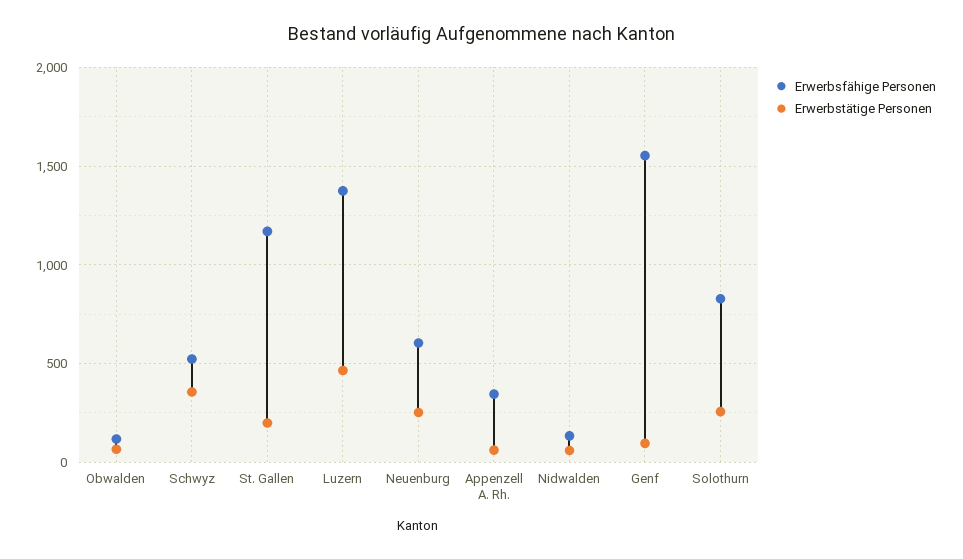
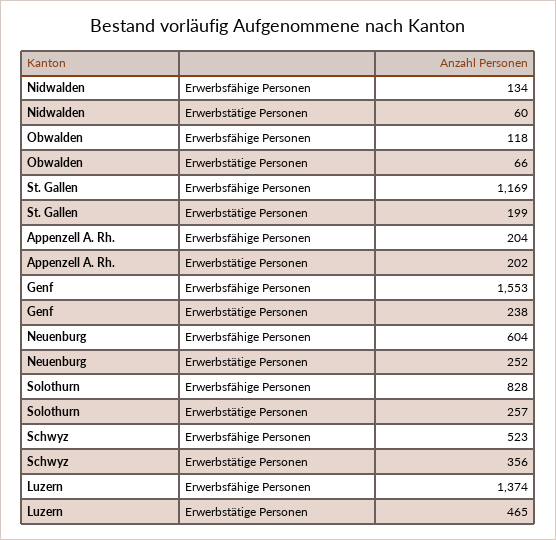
  {
    "Erwerbsfähige Personen": {
      "Obwalden": 118,
      "Schwyz": 523,
      "St. Gallen": 1169,
      "Luzern": 1374,
      "Neuenburg": 604,
-     "Appenzell A. Rh.": 350,
+     "Appenzell A. Rh.": 204,
      "Nidwalden": 134,
      "Genf": 1553,
      "Solothurn": 828
    },
    "Erwerbstätige Personen": {
      "Obwalden": 66,
      "Schwyz": 356,
      "St. Gallen": 199,
      "Luzern": 465,
      "Neuenburg": 252,
-     "Appenzell A. Rh.": 50,
+     "Appenzell A. Rh.": 202,
      "Nidwalden": 60,
-     "Genf": 100,
+     "Genf": 238,
      "Solothurn": 257
    }
  }

